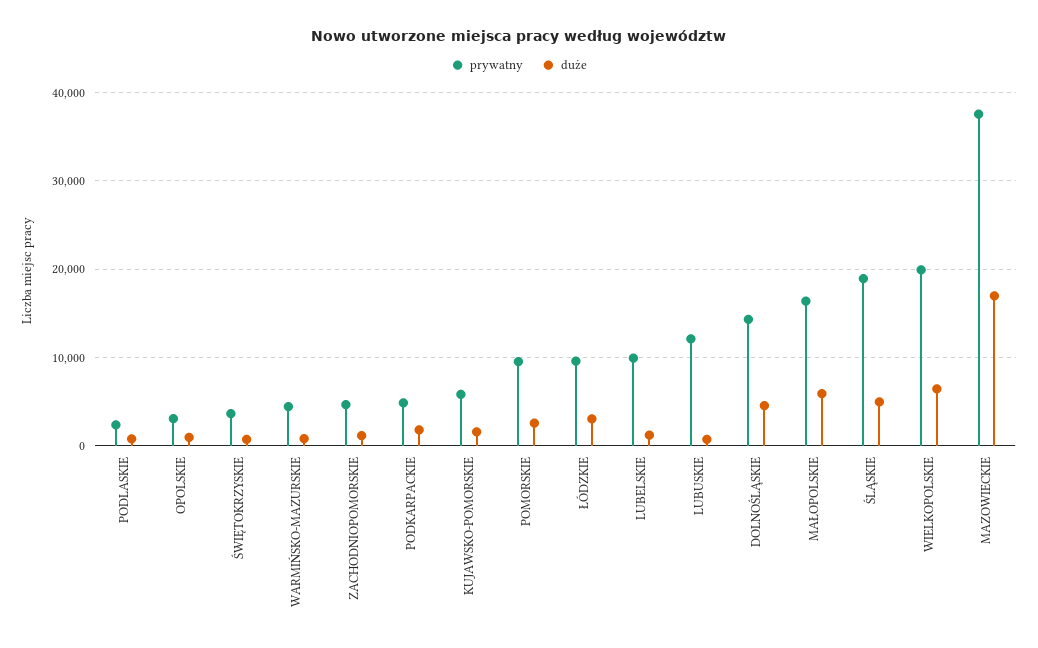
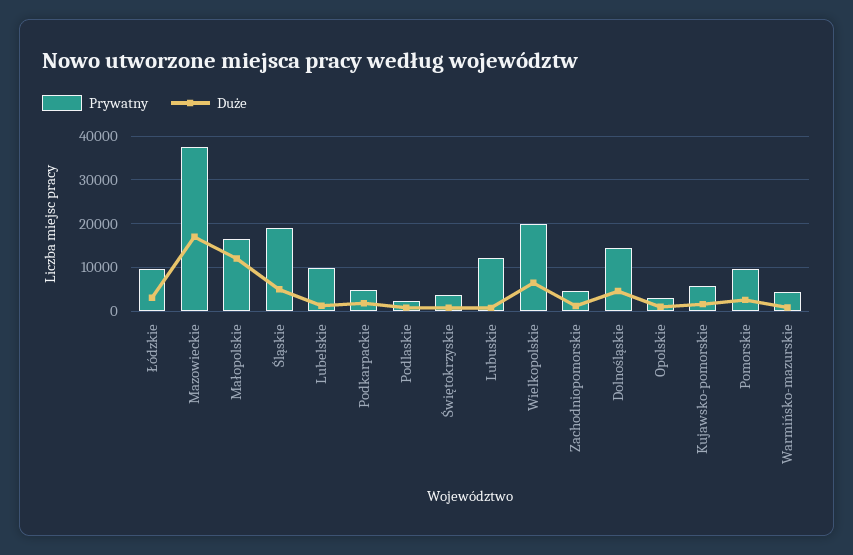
  {
    "prywatny": {
      "PODLASKIE": 2000,
      "OPOLSKIE": 3000,
      "ŚWIĘTOKRZYSKIE": 4000,
      "WARMIŃSKO-MAZURSKIE": 4000,
      "ZACHODNIOPOMORSKIE": 5000,
      "PODKARPACKIE": 5000,
      "KUJAWSKO-POMORSKIE": 6000,
      "POMORSKIE": 10000,
      "ŁÓDZKIE": 10000,
      "LUBELSKIE": 10000,
      "LUBUSKIE": 12000,
      "DOLNOŚLĄSKIE": 14000,
      "MAŁOPOLSKIE": 16000,
      "ŚLĄSKIE": 19000,
      "WIELKOPOLSKIE": 20000,
      "MAZOWIECKIE": 38000
    },
    "duże": {
      "PODLASKIE": 1000,
      "OPOLSKIE": 1000,
      "ŚWIĘTOKRZYSKIE": 1000,
      "WARMIŃSKO-MAZURSKIE": 1000,
      "ZACHODNIOPOMORSKIE": 1000,
      "PODKARPACKIE": 2000,
      "KUJAWSKO-POMORSKIE": 2000,
      "POMORSKIE": 3000,
      "ŁÓDZKIE": 3000,
      "LUBELSKIE": 1000,
      "LUBUSKIE": 1000,
      "DOLNOŚLĄSKIE": 5000,
-     "MAŁOPOLSKIE": 6000,
+     "MAŁOPOLSKIE": 12000,
      "ŚLĄSKIE": 5000,
      "WIELKOPOLSKIE": 6000,
      "MAZOWIECKIE": 17000
    }
  }

